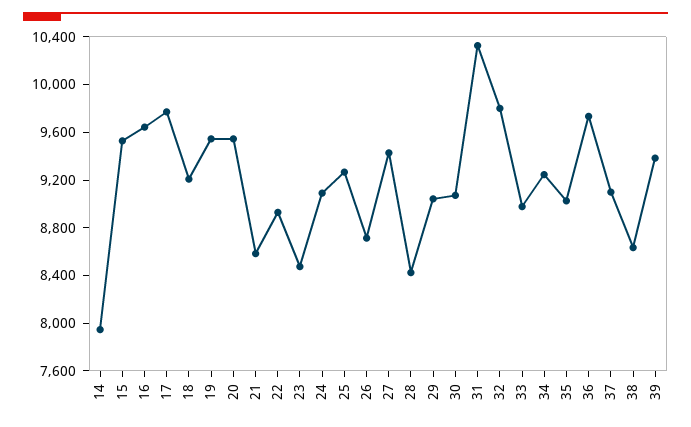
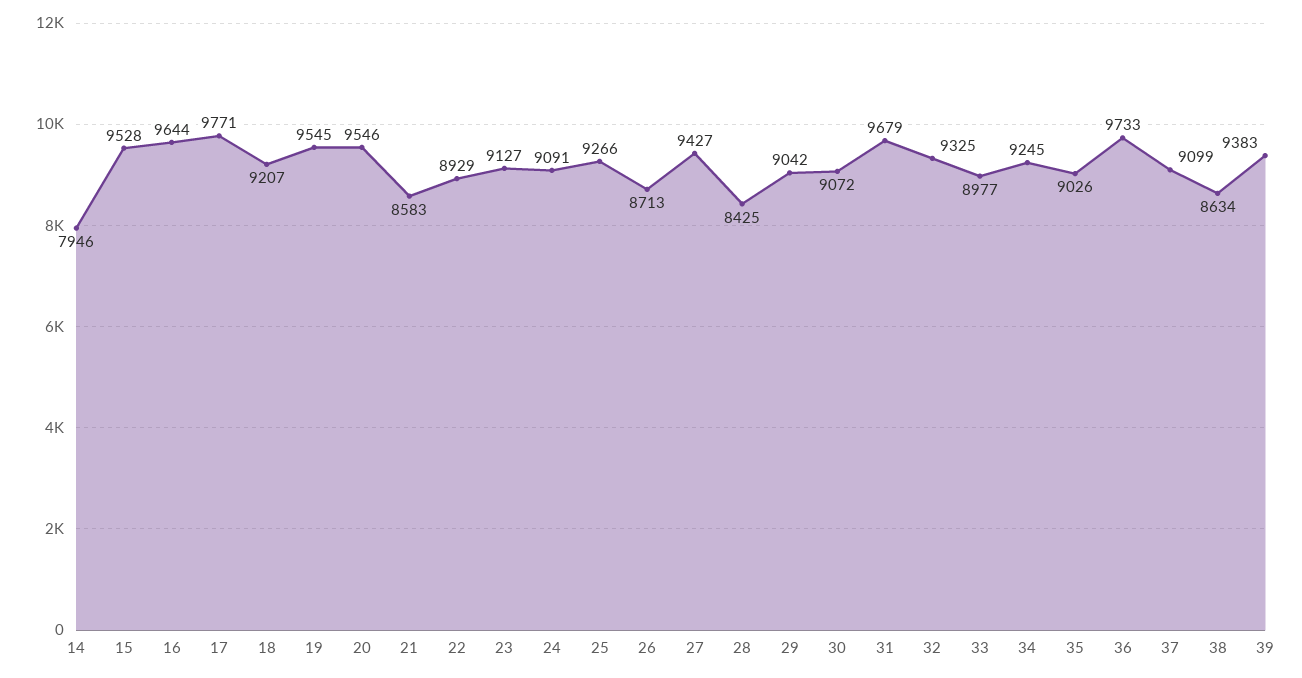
  {
    "14": 7946,
    "15": 9528,
    "16": 9644,
    "17": 9771,
    "18": 9207,
    "19": 9545,
    "20": 9546,
    "21": 8583,
    "22": 8929,
-   "23": 8500,
+   "23": 9127,
    "24": 9091,
    "25": 9266,
    "26": 8713,
    "27": 9427,
    "28": 8425,
    "29": 9042,
    "30": 9072,
-   "31": 10300,
+   "31": 9679,
-   "32": 9800,
+   "32": 9325,
    "33": 8977,
    "34": 9245,
    "35": 9026,
    "36": 9733,
    "37": 9099,
    "38": 8634,
    "39": 9383
  }

